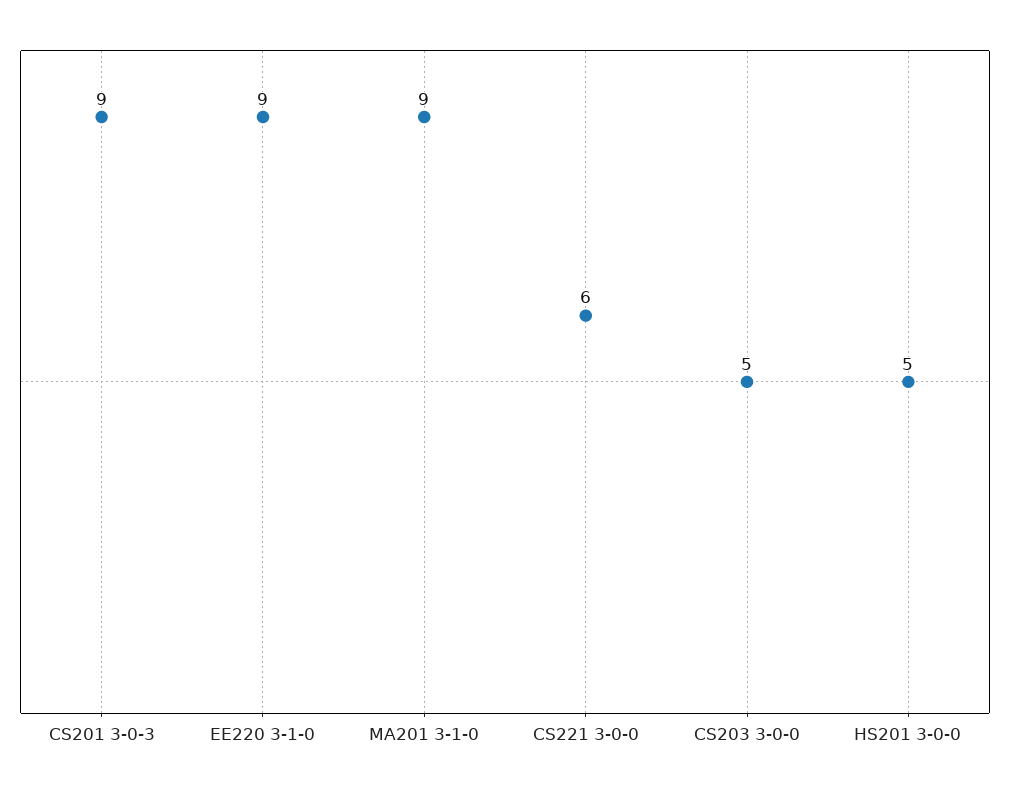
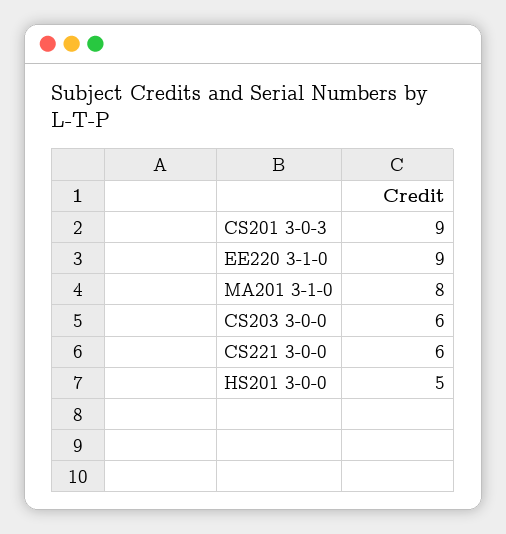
  {
    "CS201 3-0-3": 9,
    "EE220 3-1-0": 9,
-   "MA201 3-1-0": 9,
+   "MA201 3-1-0": 8,
    "CS221 3-0-0": 6,
-   "CS203 3-0-0": 5,
+   "CS203 3-0-0": 6,
    "HS201 3-0-0": 5
  }

